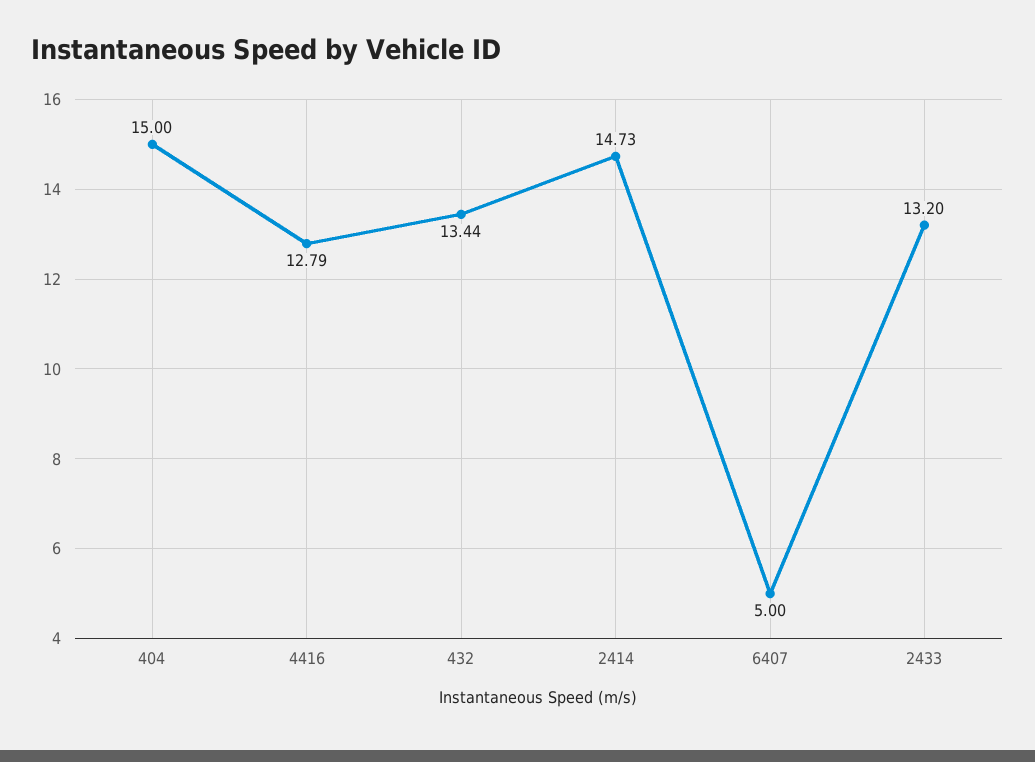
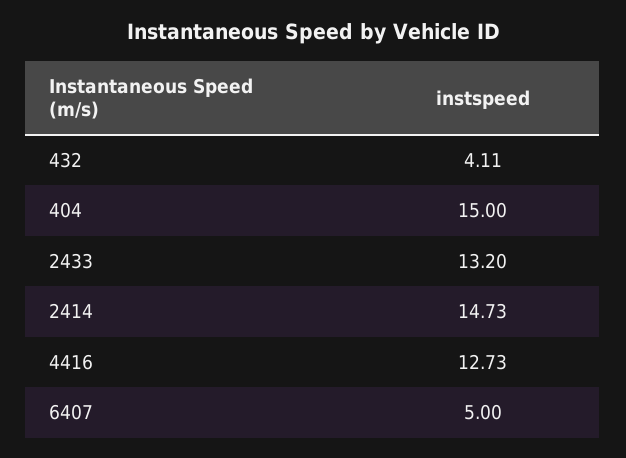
  {
    "404": 15,
-   "4416": 12.79,
+   "4416": 12.73,
-   "432": 13.44,
+   "432": 4.11,
    "2414": 14.73,
    "6407": 5,
    "2433": 13.2
  }

